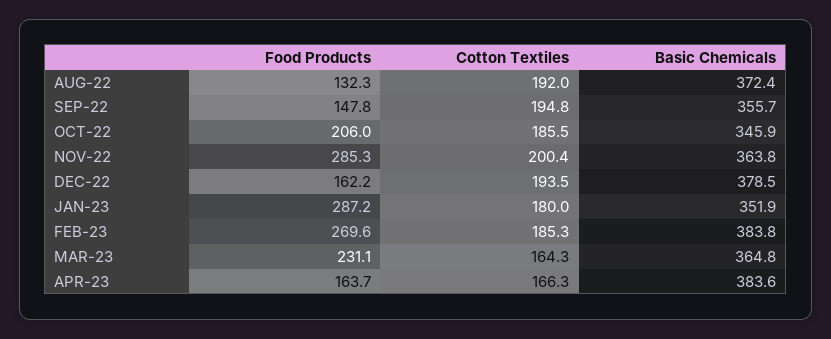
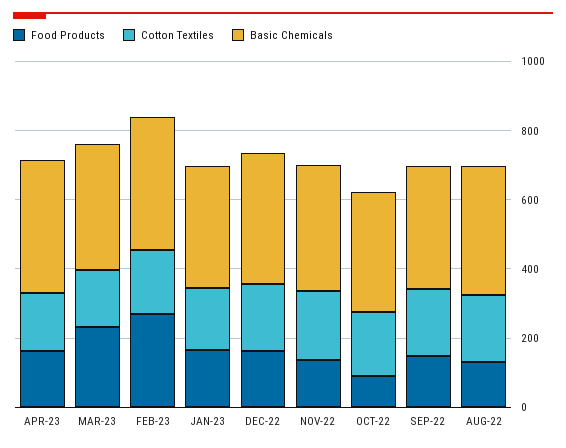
  {
    "Food Products": {
      "AUG-22": 132.3,
      "SEP-22": 147.8,
-     "OCT-22": 206,
+     "OCT-22": 100,
-     "NOV-22": 285.3,
+     "NOV-22": 150,
      "DEC-22": 162.2,
-     "JAN-23": 287.2,
+     "JAN-23": 150,
      "FEB-23": 269.6,
      "MAR-23": 231.1,
      "APR-23": 163.7
    },
    "Cotton Textiles": {
      "AUG-22": 192,
      "SEP-22": 194.8,
      "OCT-22": 185.5,
      "NOV-22": 200.4,
      "DEC-22": 193.5,
      "JAN-23": 180,
      "FEB-23": 185.3,
      "MAR-23": 164.3,
      "APR-23": 166.3
    },
    "Basic Chemicals": {
      "AUG-22": 372.4,
      "SEP-22": 355.7,
      "OCT-22": 345.9,
      "NOV-22": 363.8,
      "DEC-22": 378.5,
      "JAN-23": 351.9,
      "FEB-23": 383.8,
      "MAR-23": 364.8,
      "APR-23": 383.6
    }
  }

